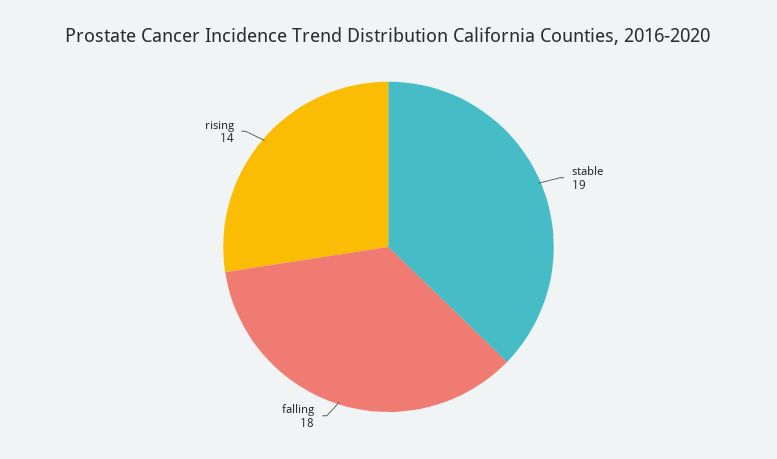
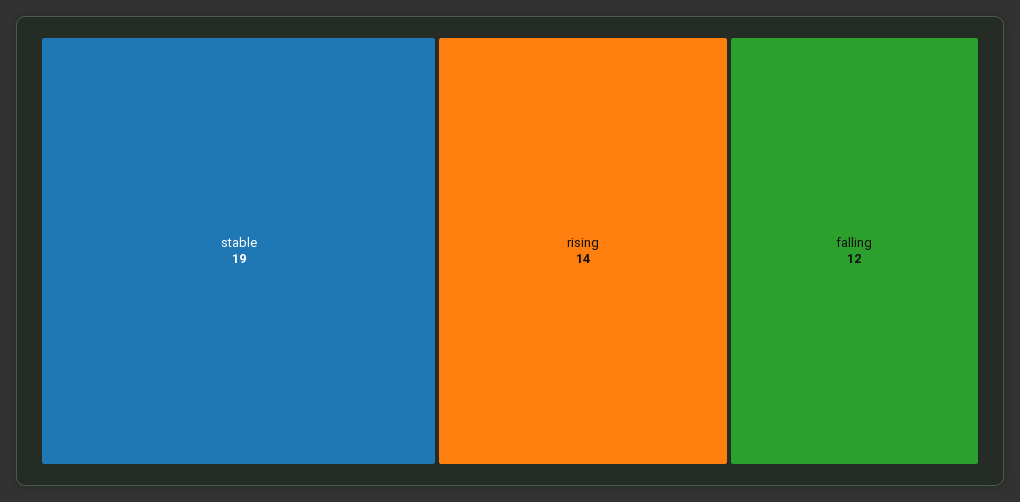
  {
    "stable": 19,
-   "falling": 18,
+   "falling": 12,
    "rising": 14
  }

